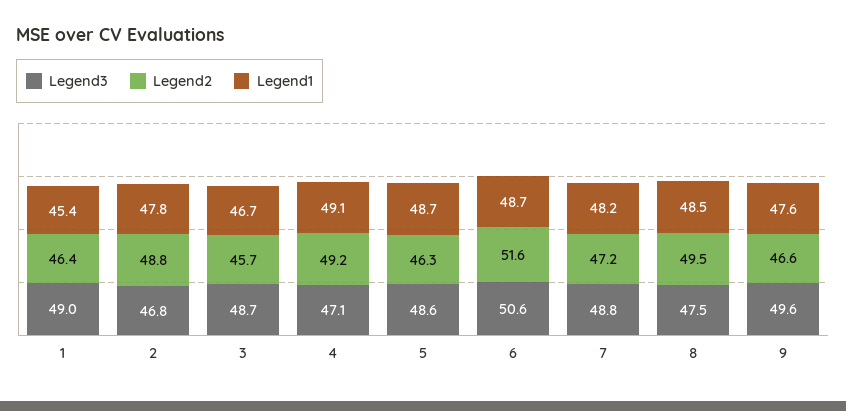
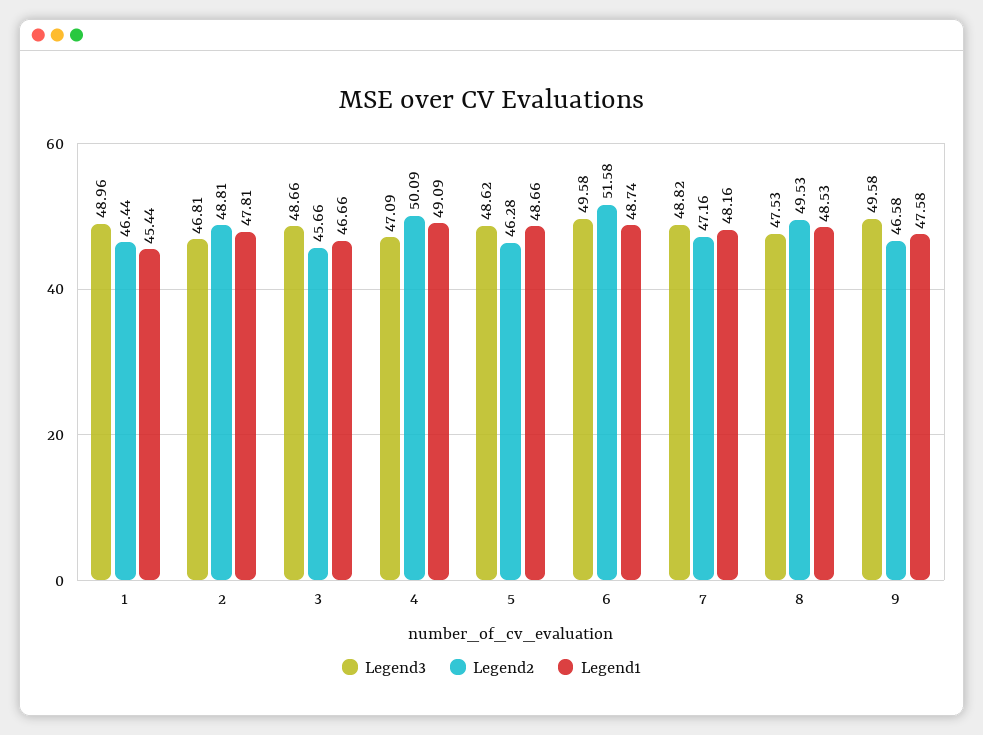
  {
    "Legend3": {
      "1": 48.96,
      "2": 46.81,
      "3": 48.66,
      "4": 47.09,
      "5": 48.62,
-     "6": 50.6,
+     "6": 49.58,
      "7": 48.82,
      "8": 47.53,
      "9": 49.58
    },
    "Legend2": {
      "1": 46.44,
      "2": 48.81,
      "3": 45.66,
-     "4": 49.2,
+     "4": 50.09,
      "5": 46.28,
      "6": 51.58,
      "7": 47.16,
      "8": 49.53,
      "9": 46.58
    },
    "Legend1": {
      "1": 45.44,
      "2": 47.81,
      "3": 46.66,
      "4": 49.09,
      "5": 48.66,
      "6": 48.74,
      "7": 48.16,
      "8": 48.53,
      "9": 47.58
    }
  }

